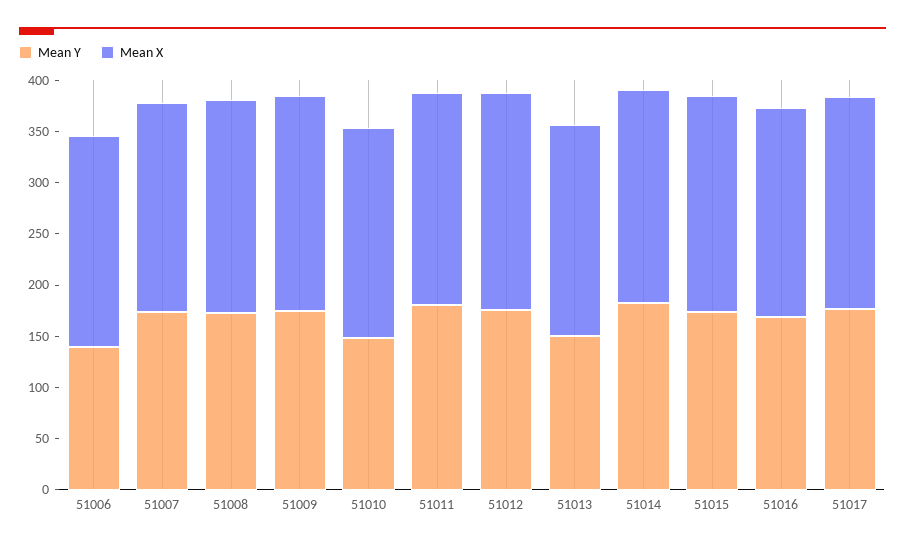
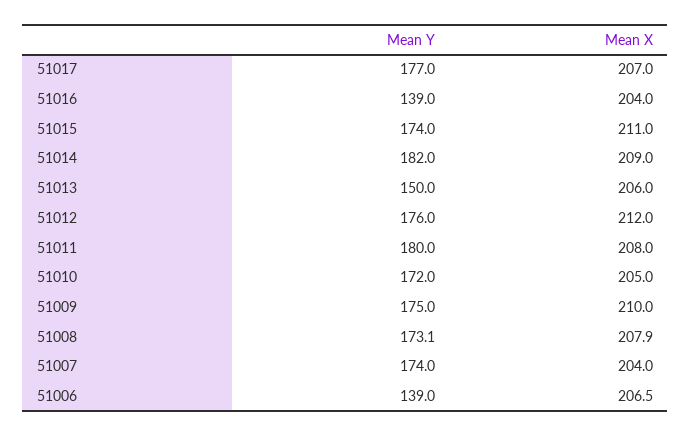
  {
    "Mean Y": {
      "51006": 139,
      "51007": 174,
      "51008": 173.1,
      "51009": 175,
-     "51010": 150,
+     "51010": 172,
      "51011": 180,
      "51012": 176,
      "51013": 150,
      "51014": 182,
      "51015": 174,
-     "51016": 170,
+     "51016": 139,
      "51017": 177
    },
    "Mean X": {
      "51006": 206.5,
      "51007": 204,
      "51008": 207.9,
      "51009": 210,
      "51010": 205,
      "51011": 208,
      "51012": 212,
      "51013": 206,
      "51014": 209,
      "51015": 211,
      "51016": 204,
      "51017": 207
    }
  }

